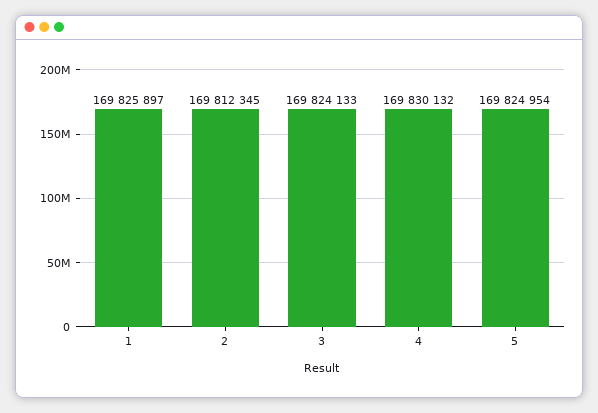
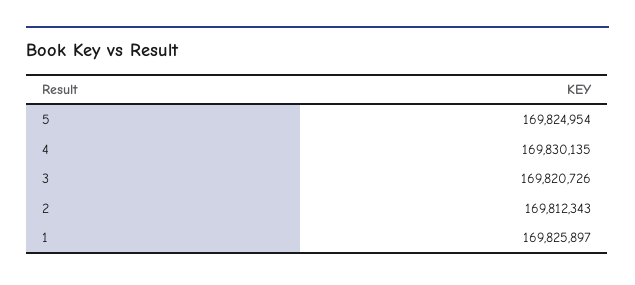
  {
    "1": 169825897,
-   "2": 169812345,
+   "2": 169812343,
-   "3": 169824133,
+   "3": 169820726,
-   "4": 169830132,
+   "4": 169830135,
    "5": 169824954
  }

